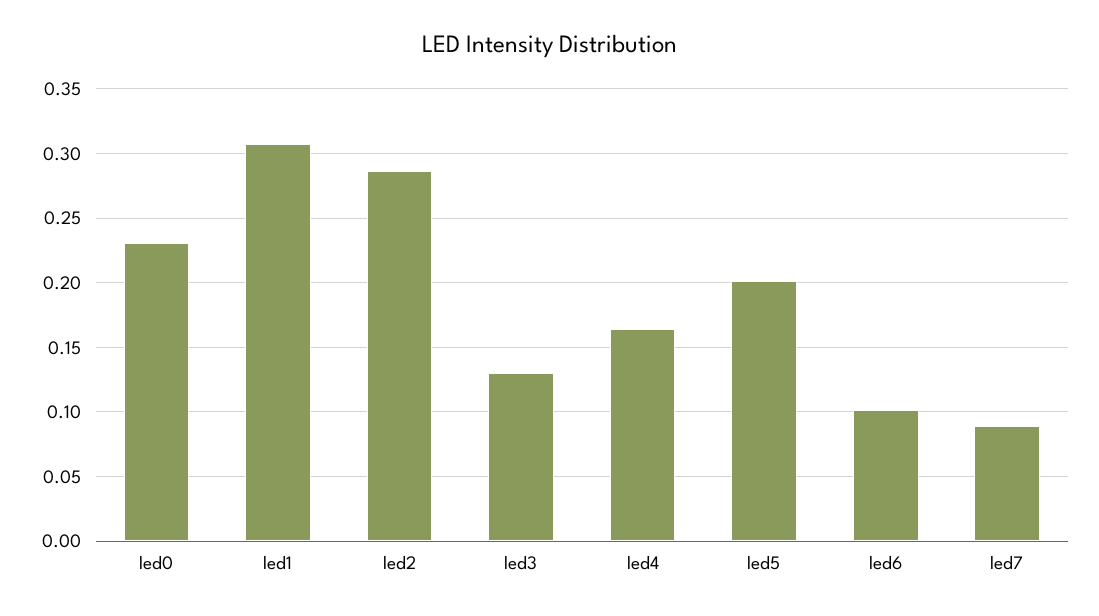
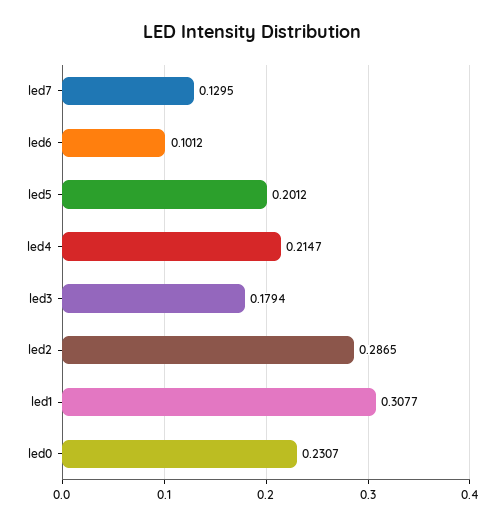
  {
    "led0": 0.2307,
    "led1": 0.3077,
    "led2": 0.2865,
-   "led3": 0.13,
+   "led3": 0.1794,
-   "led4": 0.165,
+   "led4": 0.2147,
    "led5": 0.2012,
    "led6": 0.1012,
-   "led7": 0.09
+   "led7": 0.1295
  }

